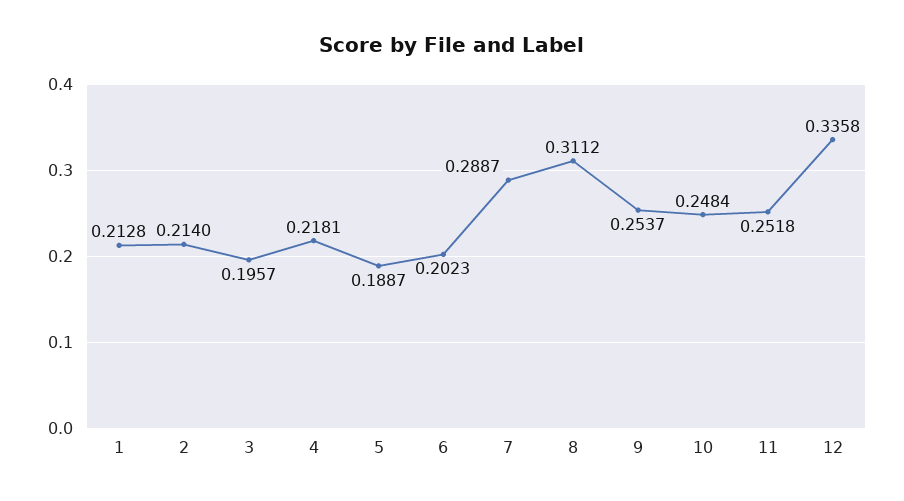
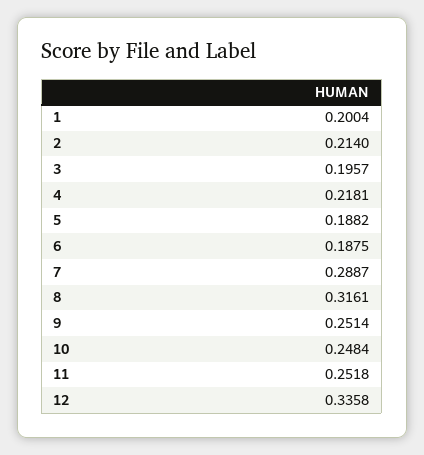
  {
-   "1": 0.2128,
+   "1": 0.2004,
    "2": 0.214,
    "3": 0.1957,
    "4": 0.2181,
-   "5": 0.1887,
+   "5": 0.1882,
-   "6": 0.2023,
+   "6": 0.1875,
    "7": 0.2887,
-   "8": 0.3112,
+   "8": 0.3161,
-   "9": 0.2537,
+   "9": 0.2514,
    "10": 0.2484,
    "11": 0.2518,
    "12": 0.3358
  }

